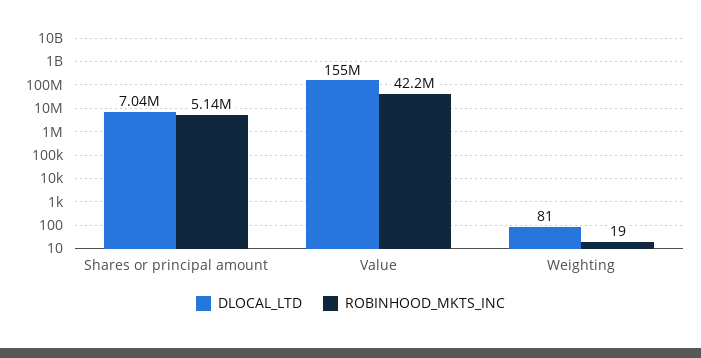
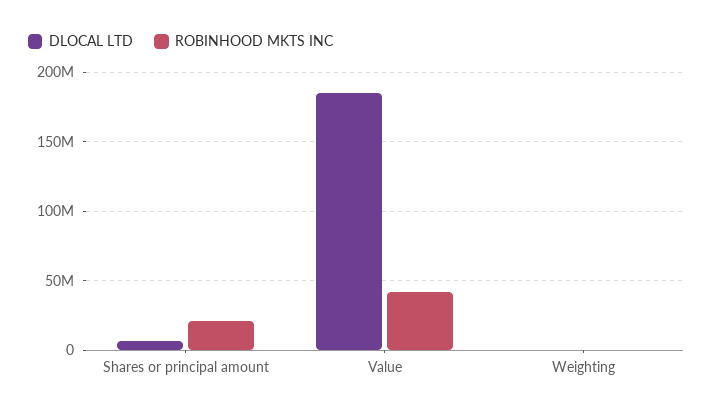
  {
    "DLOCAL_LTD": {
      "Shares or principal amount": 7040000,
-     "Value": 155000000,
+     "Value": 185000000,
      "Weighting": 81
    },
    "ROBINHOOD_MKTS_INC": {
-     "Shares or principal amount": 5140000,
+     "Shares or principal amount": 20000000,
      "Value": 42200000,
      "Weighting": 19
    }
  }

